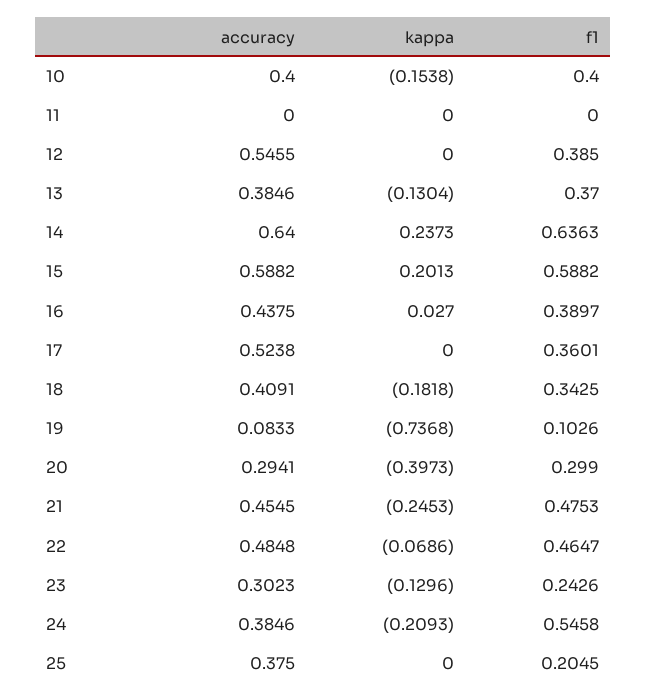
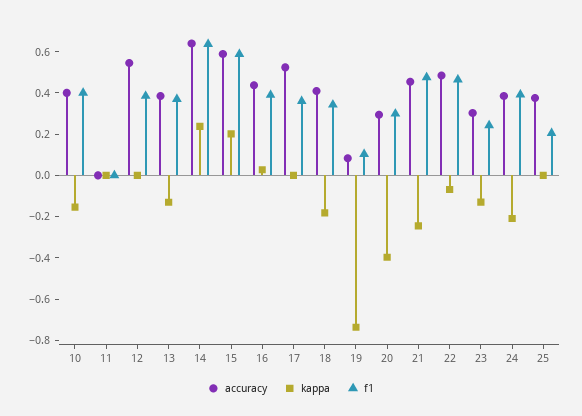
  {
    "accuracy": {
      "10": 0.4,
      "11": 0,
      "12": 0.5455,
      "13": 0.3846,
      "14": 0.64,
      "15": 0.5882,
      "16": 0.4375,
      "17": 0.5238,
      "18": 0.4091,
      "19": 0.0833,
      "20": 0.2941,
      "21": 0.4545,
      "22": 0.4848,
      "23": 0.3023,
      "24": 0.3846,
      "25": 0.375
    },
    "kappa": {
      "10": -0.1538,
      "11": 0,
      "12": 0,
      "13": -0.1304,
      "14": 0.2373,
      "15": 0.2013,
      "16": 0.027,
      "17": 0,
      "18": -0.1818,
      "19": -0.7368,
      "20": -0.3973,
      "21": -0.2453,
      "22": -0.0686,
      "23": -0.1296,
      "24": -0.2093,
      "25": 0
    },
    "f1": {
      "10": 0.4,
      "11": 0,
      "12": 0.385,
      "13": 0.37,
      "14": 0.6363,
      "15": 0.5882,
      "16": 0.3897,
      "17": 0.3601,
      "18": 0.3425,
      "19": 0.1026,
      "20": 0.299,
      "21": 0.4753,
      "22": 0.4647,
      "23": 0.2426,
-     "24": 0.5458,
+     "24": 0.4,
      "25": 0.2045
    }
  }

